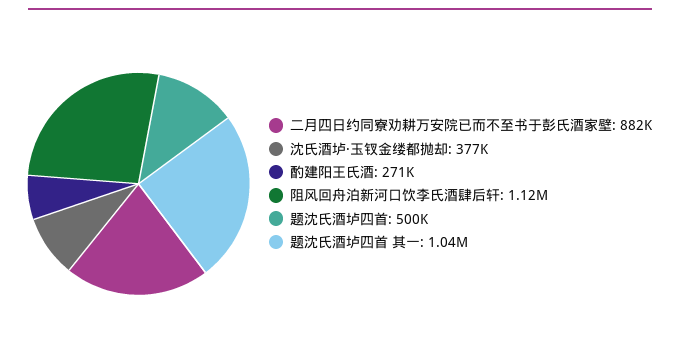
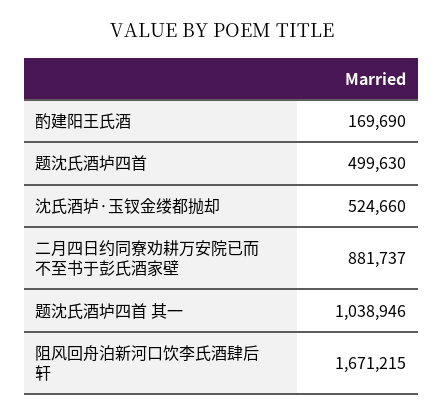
  {
    "二月四日约同寮劝耕万安院已而不至书于彭氏酒家壁": 881737,
-   "沈氏酒垆·玉钗金缕都抛却": 377000,
+   "沈氏酒垆·玉钗金缕都抛却": 524660,
-   "酌建阳王氏酒": 271000,
+   "酌建阳王氏酒": 169690,
-   "阻风回舟泊新河口饮李氏酒肆后轩": 1120000,
+   "阻风回舟泊新河口饮李氏酒肆后轩": 1671215,
    "题沈氏酒垆四首": 499630,
    "题沈氏酒垆四首 其一": 1038946
  }

